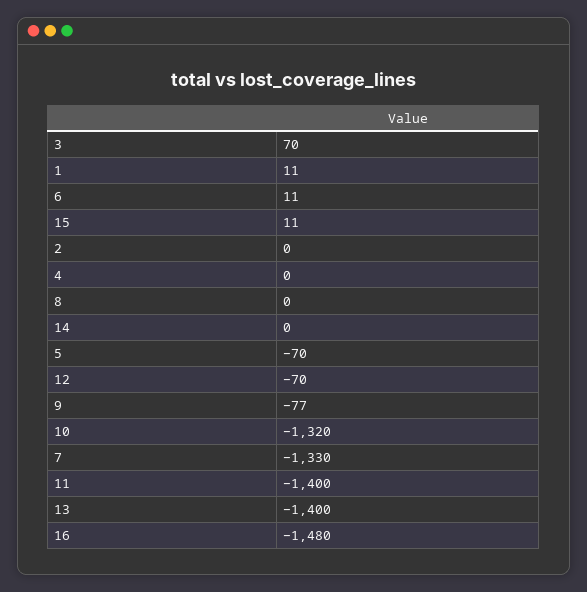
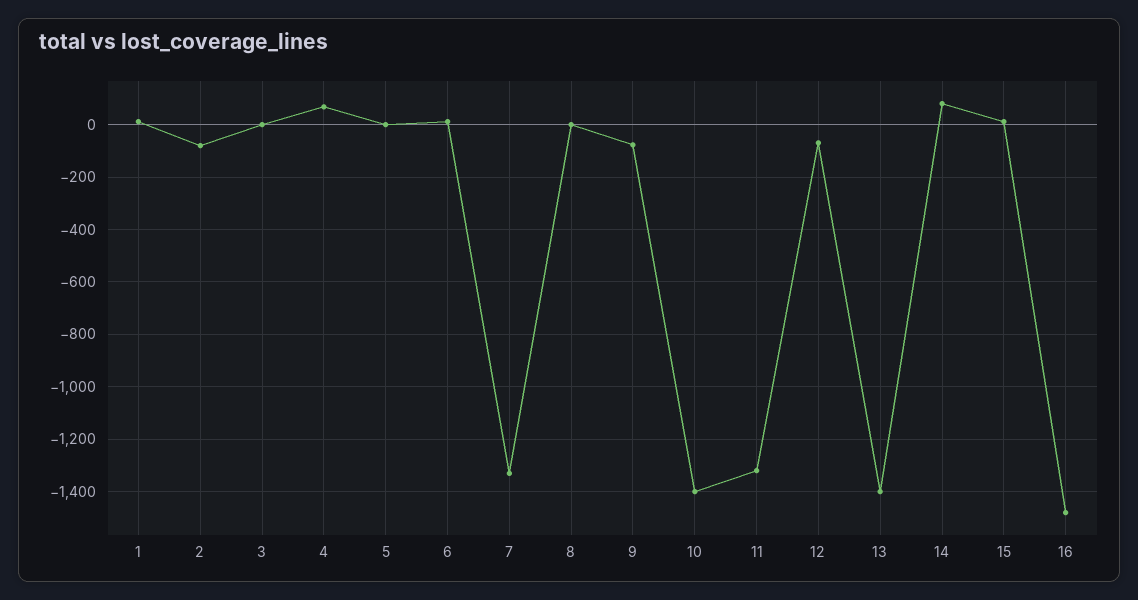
  {
-   "3": 70,
+   "3": 0,
    "1": 11,
    "6": 11,
    "15": 11,
-   "2": 0,
+   "2": -75,
-   "4": 0,
+   "4": 75,
    "8": 0,
-   "14": 0,
+   "14": 75,
-   "5": -70,
+   "5": 0,
    "12": -70,
    "9": -77,
-   "10": -1320,
+   "10": -1400,
    "7": -1330,
-   "11": -1400,
+   "11": -1325,
    "13": -1400,
    "16": -1480
  }

